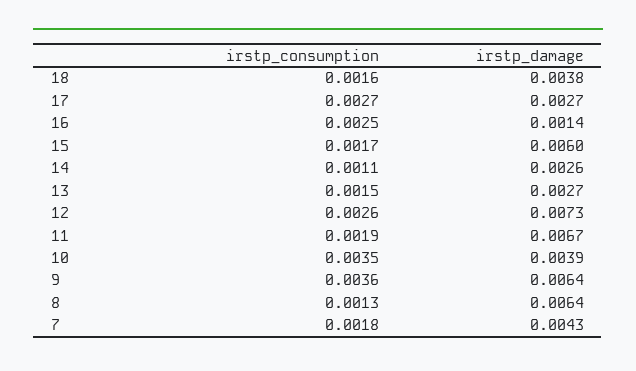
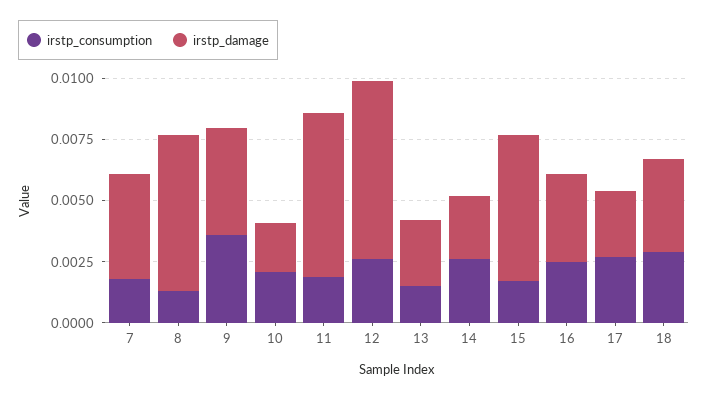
  {
    "irstp_consumption": {
-     "18": 0.0016,
+     "18": 0.003,
      "17": 0.0027,
      "16": 0.0025,
      "15": 0.0017,
-     "14": 0.0011,
+     "14": 0.0025,
      "13": 0.0015,
      "12": 0.0026,
      "11": 0.0019,
-     "10": 0.0035,
+     "10": 0.002,
      "9": 0.0036,
      "8": 0.0013,
      "7": 0.0018
    },
    "irstp_damage": {
      "18": 0.0038,
      "17": 0.0027,
-     "16": 0.0014,
+     "16": 0.0035,
      "15": 0.006,
      "14": 0.0026,
      "13": 0.0027,
      "12": 0.0073,
      "11": 0.0067,
-     "10": 0.0039,
+     "10": 0.002,
-     "9": 0.0064,
+     "9": 0.0045,
      "8": 0.0064,
      "7": 0.0043
    }
  }

